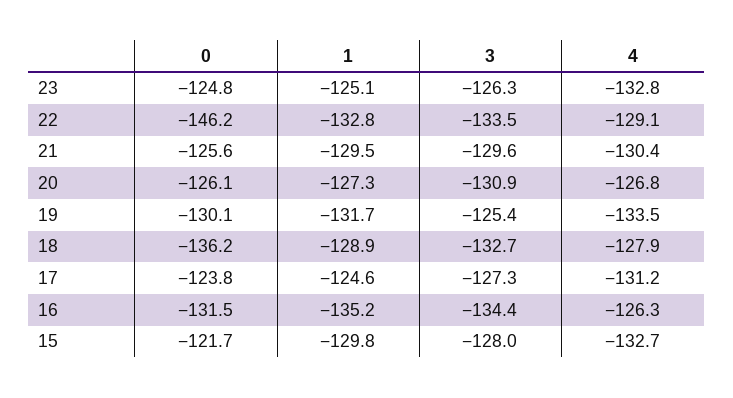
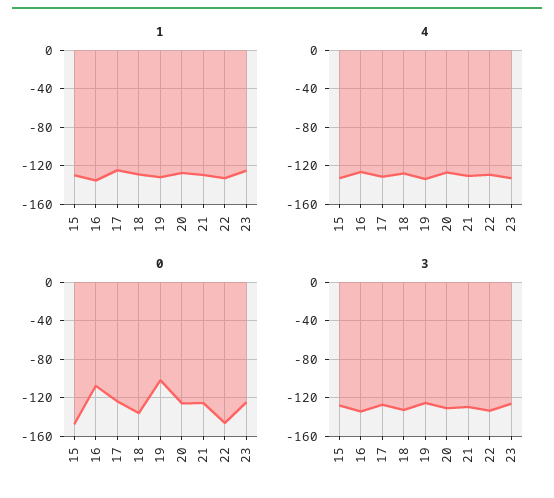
  {
    "0": {
      "23": -124.8,
      "22": -146.2,
      "21": -125.6,
      "20": -126.1,
-     "19": -130.1,
+     "19": -100,
      "18": -136.2,
      "17": -123.8,
-     "16": -131.5,
+     "16": -110,
-     "15": -121.7
+     "15": -150
    },
    "1": {
      "23": -125.1,
      "22": -132.8,
      "21": -129.5,
      "20": -127.3,
      "19": -131.7,
      "18": -128.9,
      "17": -124.6,
      "16": -135.2,
      "15": -129.8
    },
    "3": {
      "23": -126.3,
      "22": -133.5,
      "21": -129.6,
      "20": -130.9,
      "19": -125.4,
      "18": -132.7,
      "17": -127.3,
      "16": -134.4,
      "15": -128
    },
    "4": {
      "23": -132.8,
      "22": -129.1,
      "21": -130.4,
      "20": -126.8,
      "19": -133.5,
      "18": -127.9,
      "17": -131.2,
      "16": -126.3,
      "15": -132.7
    }
  }

